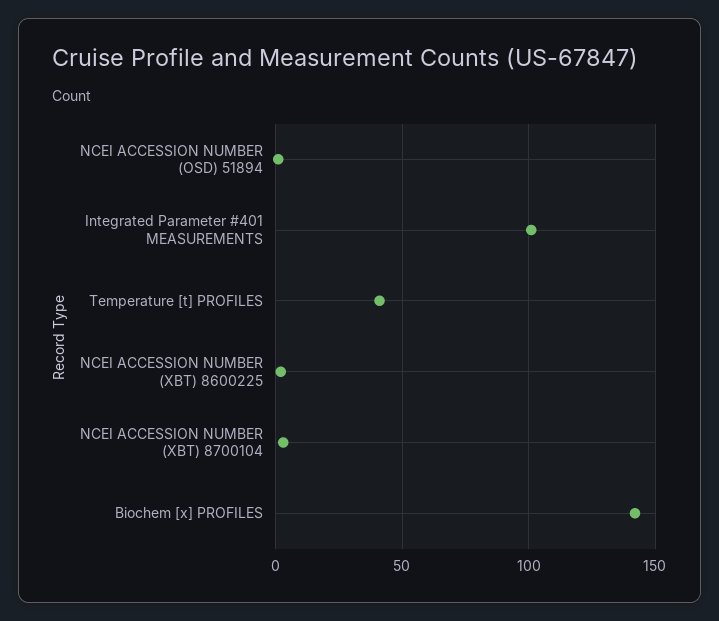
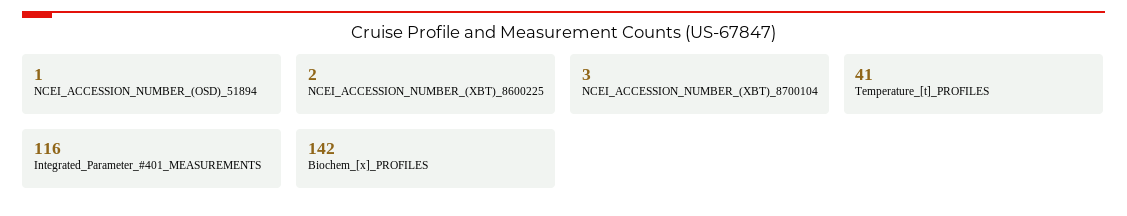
  {
    "NCEI ACCESSION NUMBER (OSD) 51894": 1,
-   "Integrated Parameter #401 MEASUREMENTS": 100,
+   "Integrated Parameter #401 MEASUREMENTS": 116,
    "Temperature [t] PROFILES": 41,
    "NCEI ACCESSION NUMBER (XBT) 8600225": 2,
    "NCEI ACCESSION NUMBER (XBT) 8700104": 3,
    "Biochem [x] PROFILES": 142
  }

